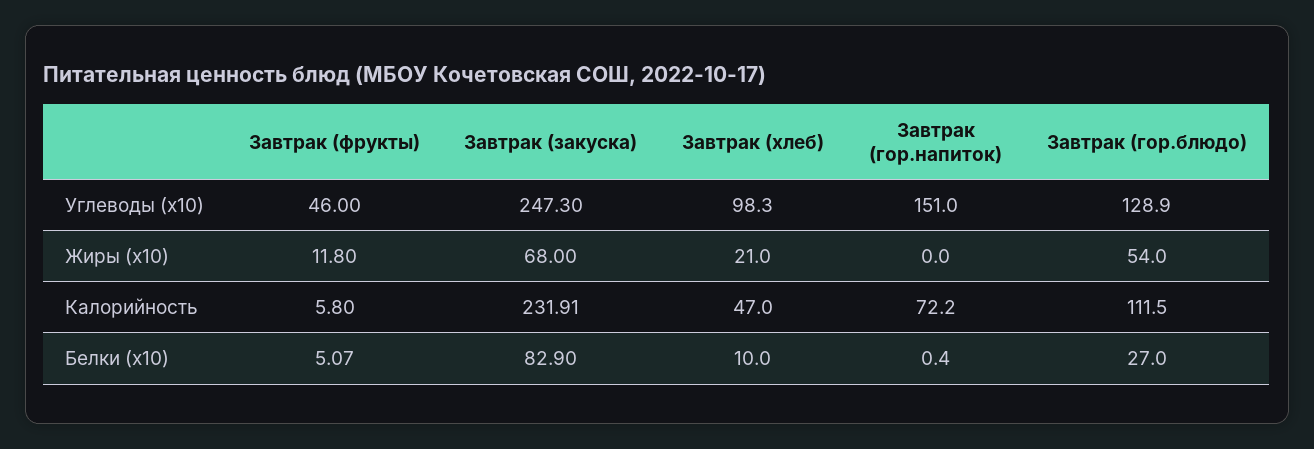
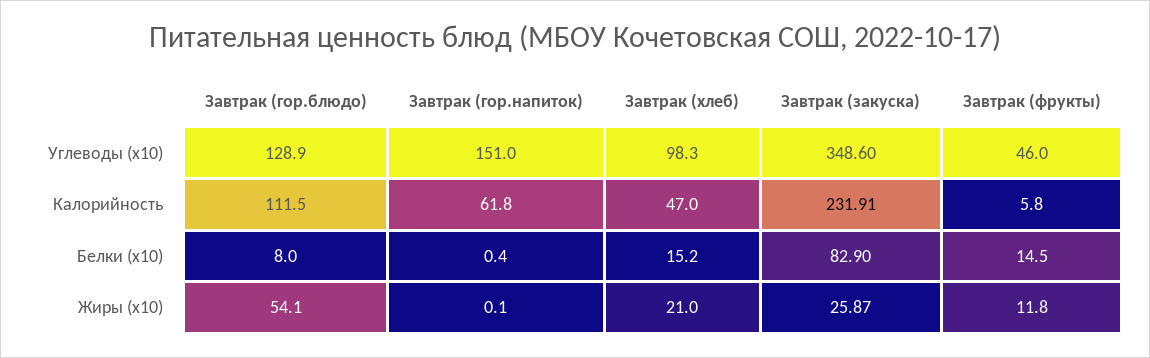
  {
    "Завтрак (фрукты)": {
      "Углеводы (x10)": 46,
      "Жиры (x10)": 11.8,
      "Калорийность": 5.8,
-     "Белки (x10)": 5.07
+     "Белки (x10)": 14.5
    },
    "Завтрак (закуска)": {
-     "Углеводы (x10)": 247.3,
+     "Углеводы (x10)": 348.6,
-     "Жиры (x10)": 68,
+     "Жиры (x10)": 25.87,
      "Калорийность": 231.91,
      "Белки (x10)": 82.9
    },
    "Завтрак (хлеб)": {
      "Углеводы (x10)": 98.3,
      "Жиры (x10)": 21,
      "Калорийность": 47,
-     "Белки (x10)": 10
+     "Белки (x10)": 15.2
    },
    "Завтрак (гор.напиток)": {
      "Углеводы (x10)": 151,
-     "Жиры (x10)": 0,
+     "Жиры (x10)": 0.1,
-     "Калорийность": 72.2,
+     "Калорийность": 61.8,
      "Белки (x10)": 0.4
    },
    "Завтрак (гор.блюдо)": {
      "Углеводы (x10)": 128.9,
-     "Жиры (x10)": 54,
+     "Жиры (x10)": 54.1,
      "Калорийность": 111.5,
-     "Белки (x10)": 27
+     "Белки (x10)": 8
    }
  }

